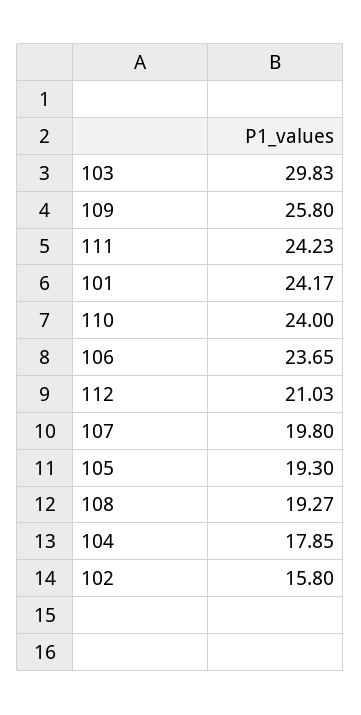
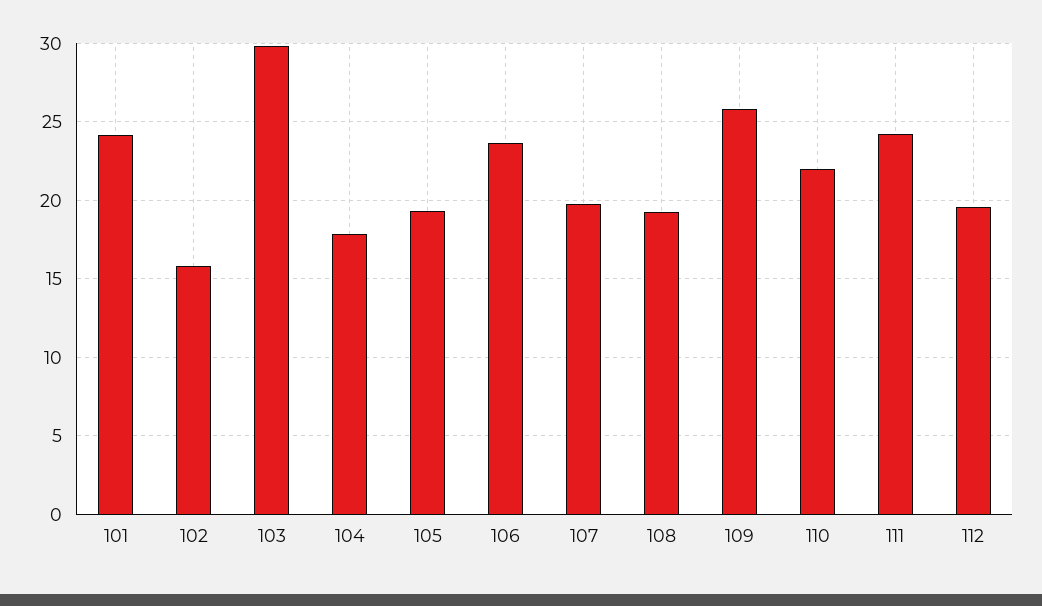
  {
    "103": 29.83,
    "109": 25.8,
    "111": 24.23,
    "101": 24.17,
-   "110": 24,
+   "110": 22,
    "106": 23.65,
-   "112": 21.03,
+   "112": 19.5,
    "107": 19.8,
    "105": 19.3,
    "108": 19.27,
    "104": 17.85,
    "102": 15.8
  }

